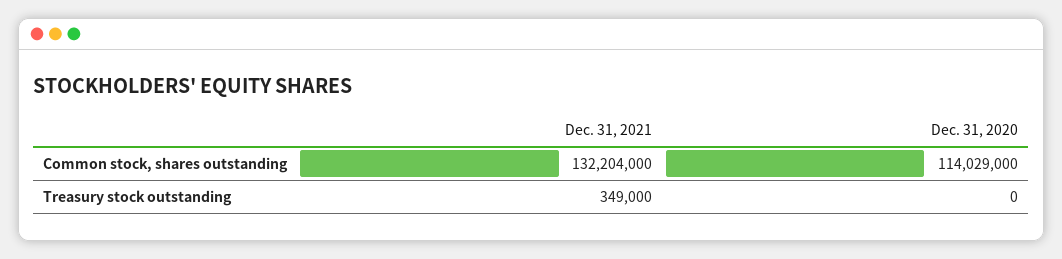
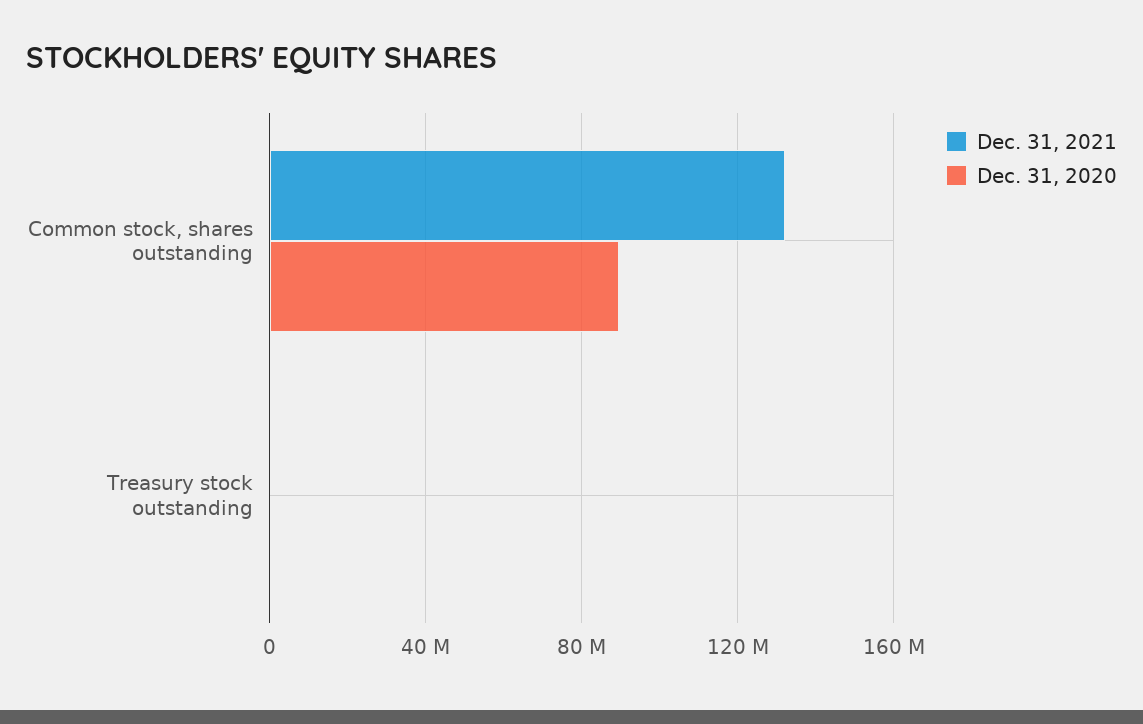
  {
    "Dec. 31, 2021": {
      "Common stock, shares outstanding": 132204000,
      "Treasury stock outstanding": 349000
    },
    "Dec. 31, 2020": {
-     "Common stock, shares outstanding": 114029000,
+     "Common stock, shares outstanding": 90000000,
      "Treasury stock outstanding": 0
    }
  }

